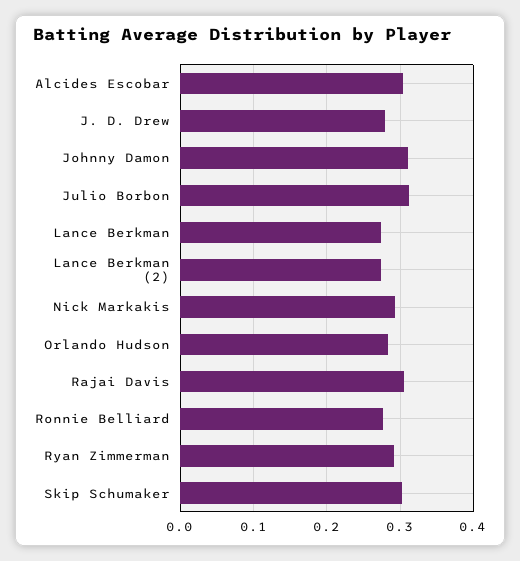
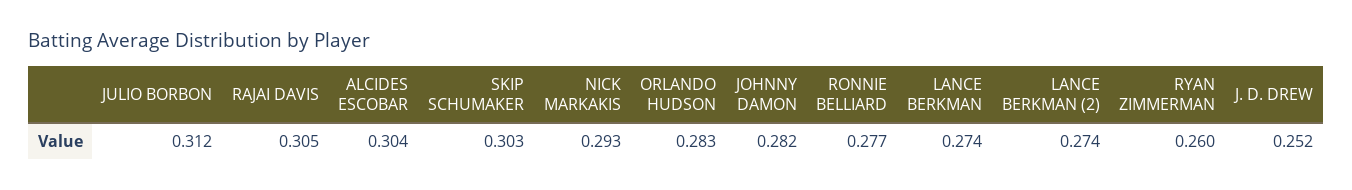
  {
    "Alcides Escobar": 0.304,
-   "J. D. Drew": 0.28,
+   "J. D. Drew": 0.252,
-   "Johnny Damon": 0.31,
+   "Johnny Damon": 0.282,
    "Julio Borbon": 0.312,
    "Lance Berkman": 0.274,
    "Lance Berkman (2)": 0.274,
    "Nick Markakis": 0.293,
    "Orlando Hudson": 0.283,
    "Rajai Davis": 0.305,
    "Ronnie Belliard": 0.277,
-   "Ryan Zimmerman": 0.29,
+   "Ryan Zimmerman": 0.26,
    "Skip Schumaker": 0.303
  }

